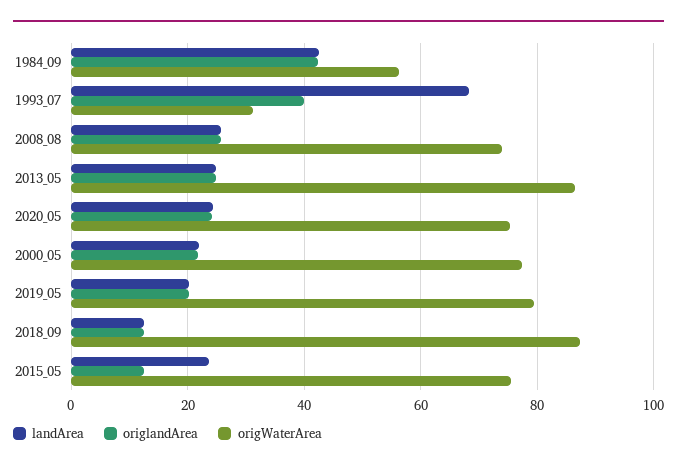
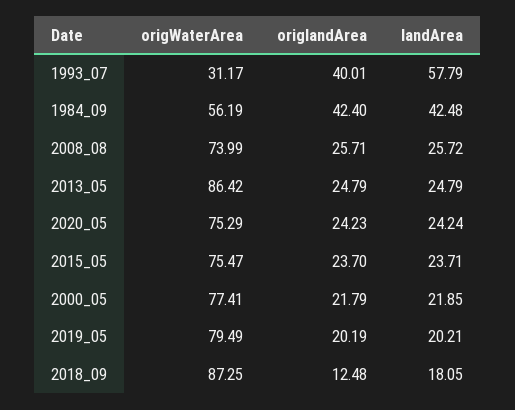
  {
    "landArea": {
      "1984_09": 42.48,
-     "1993_07": 68,
+     "1993_07": 57.79,
      "2008_08": 25.72,
      "2013_05": 24.79,
      "2020_05": 24.24,
      "2000_05": 21.85,
      "2019_05": 20.21,
-     "2018_09": 12,
+     "2018_09": 18.05,
      "2015_05": 23.71
    },
    "origlandArea": {
      "1984_09": 42.4,
      "1993_07": 40.01,
      "2008_08": 25.71,
      "2013_05": 24.79,
      "2020_05": 24.23,
      "2000_05": 21.79,
      "2019_05": 20.19,
      "2018_09": 12.48,
-     "2015_05": 12
+     "2015_05": 23.7
    },
    "origWaterArea": {
      "1984_09": 56.19,
      "1993_07": 31.17,
      "2008_08": 73.99,
      "2013_05": 86.42,
      "2020_05": 75.29,
      "2000_05": 77.41,
      "2019_05": 79.49,
      "2018_09": 87.25,
      "2015_05": 75.47
    }
  }

